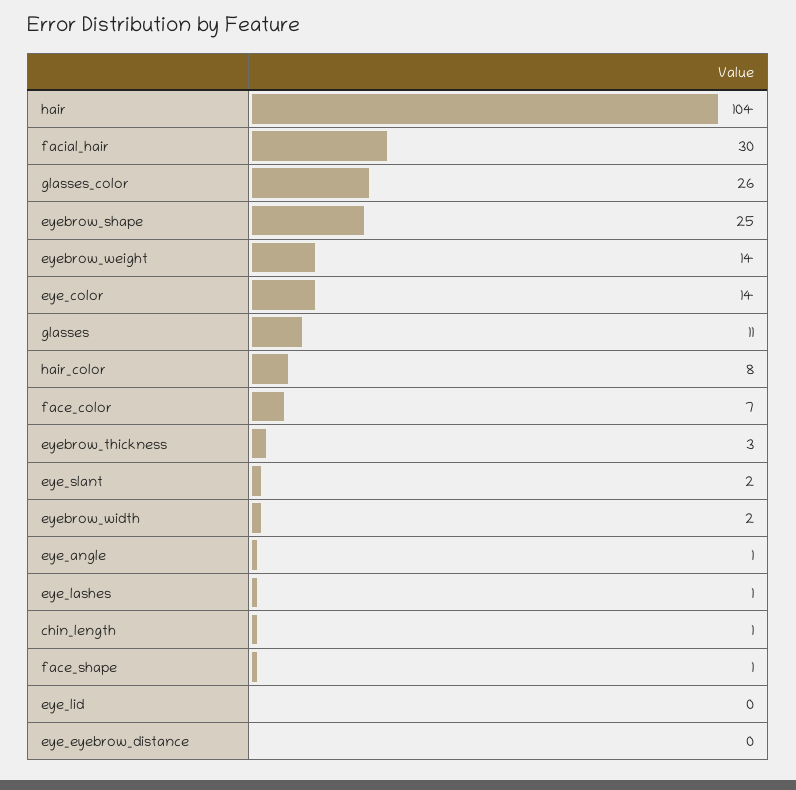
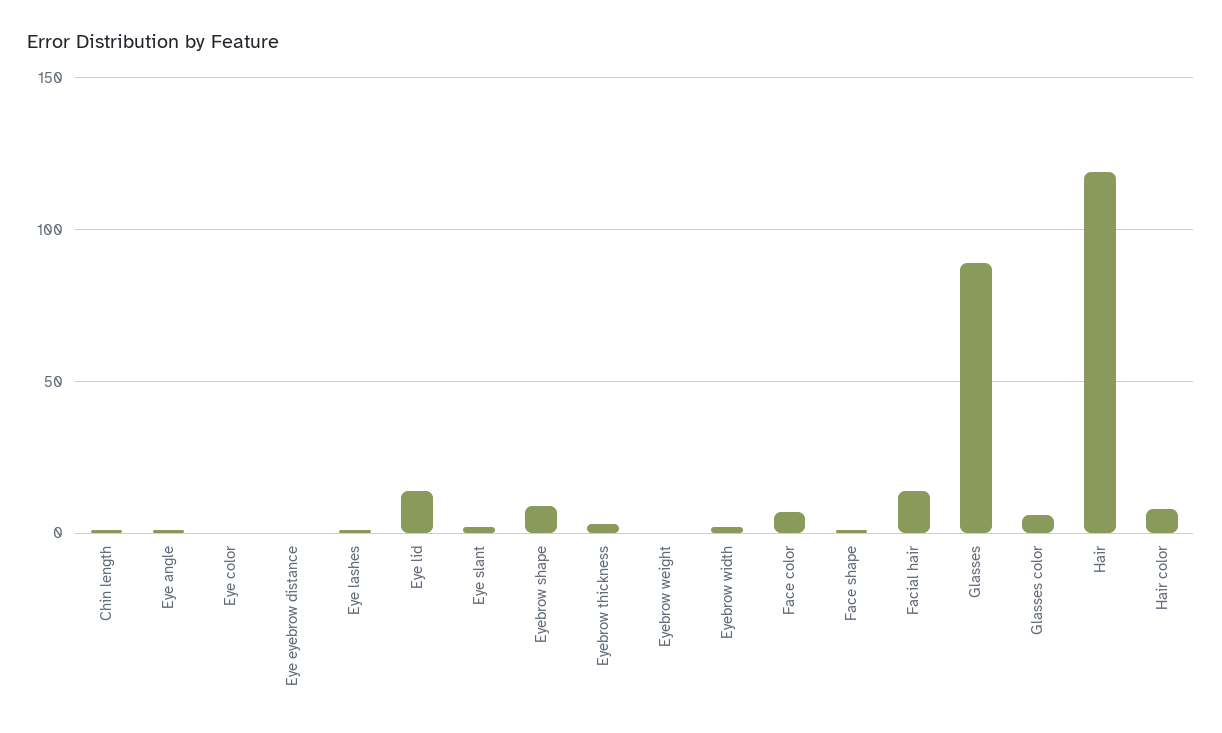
  {
-   "hair": 104,
+   "hair": 120,
-   "facial_hair": 30,
+   "facial_hair": 15,
-   "glasses_color": 26,
+   "glasses_color": 5,
-   "eyebrow_shape": 25,
+   "eyebrow_shape": 10,
-   "eyebrow_weight": 14,
+   "eyebrow_weight": 0,
-   "eye_color": 14,
+   "eye_color": 0,
-   "glasses": 11,
+   "glasses": 90,
    "hair_color": 8,
    "face_color": 7,
    "eyebrow_thickness": 3,
    "eye_slant": 2,
    "eyebrow_width": 2,
    "eye_angle": 1,
    "eye_lashes": 1,
    "chin_length": 1,
    "face_shape": 1,
-   "eye_lid": 0,
+   "eye_lid": 15,
    "eye_eyebrow_distance": 0
  }

